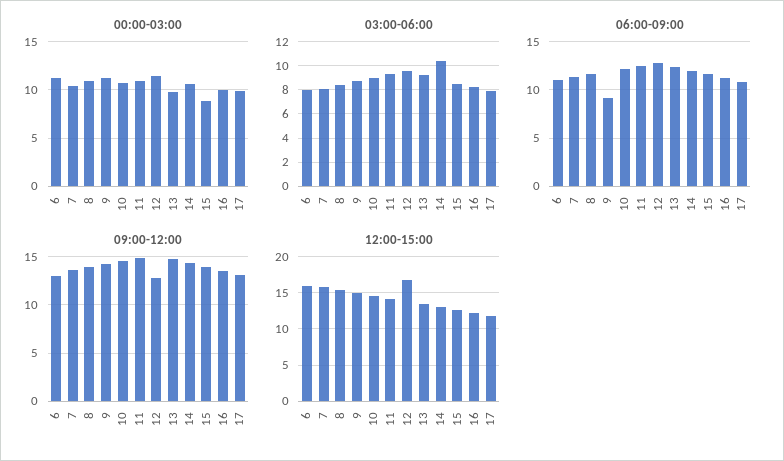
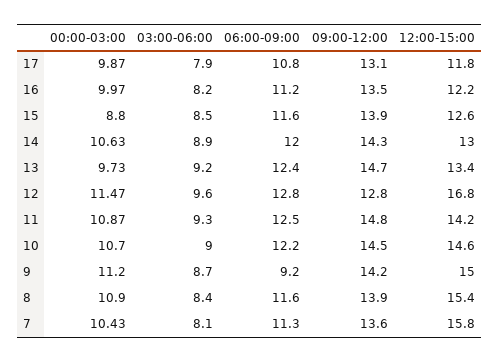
  {
    "00:00-03:00": {
-     "6": 11,
      "7": 10.43,
      "8": 10.9,
      "9": 11.2,
      "10": 10.7,
      "11": 10.87,
      "12": 11.47,
      "13": 9.73,
      "14": 10.63,
      "15": 8.8,
      "16": 9.97,
      "17": 9.87
    },
    "03:00-06:00": {
-     "6": 8,
      "7": 8.1,
      "8": 8.4,
      "9": 8.7,
      "10": 9,
      "11": 9.3,
      "12": 9.6,
      "13": 9.2,
-     "14": 10.5,
+     "14": 8.9,
      "15": 8.5,
      "16": 8.2,
      "17": 7.9
    },
    "06:00-09:00": {
-     "6": 11,
      "7": 11.3,
      "8": 11.6,
      "9": 9.2,
      "10": 12.2,
      "11": 12.5,
      "12": 12.8,
      "13": 12.4,
      "14": 12,
      "15": 11.6,
      "16": 11.2,
      "17": 10.8
    },
    "09:00-12:00": {
-     "6": 13,
      "7": 13.6,
      "8": 13.9,
      "9": 14.2,
      "10": 14.5,
      "11": 14.8,
      "12": 12.8,
      "13": 14.7,
      "14": 14.3,
      "15": 13.9,
      "16": 13.5,
      "17": 13.1
    },
    "12:00-15:00": {
-     "6": 16,
      "7": 15.8,
      "8": 15.4,
      "9": 15,
      "10": 14.6,
      "11": 14.2,
      "12": 16.8,
      "13": 13.4,
      "14": 13,
      "15": 12.6,
      "16": 12.2,
      "17": 11.8
    }
  }

